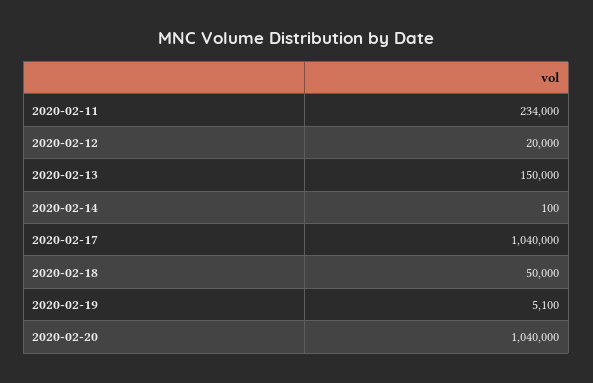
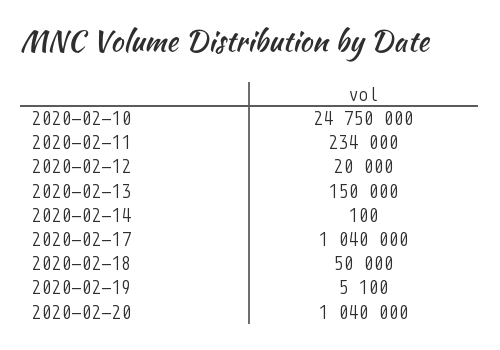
  {
    "2020-02-11": 234000,
    "2020-02-12": 20000,
    "2020-02-13": 150000,
    "2020-02-14": 100,
    "2020-02-17": 1040000,
    "2020-02-18": 50000,
    "2020-02-19": 5100,
-   "2020-02-20": 1040000
+   "2020-02-20": 1040000,
+   "2020-02-10": 24750000
  }

